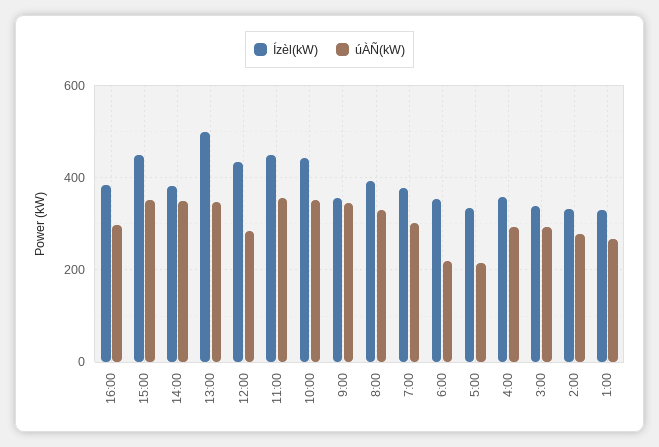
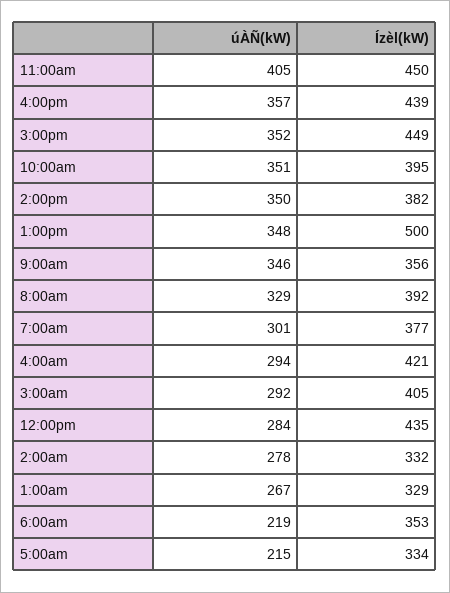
  {
    "Ízèl(kW)": {
-     "16:00": 380,
+     "16:00": 439,
      "15:00": 449,
      "14:00": 382,
      "13:00": 500,
      "12:00": 435,
      "11:00": 450,
-     "10:00": 440,
+     "10:00": 395,
      "9:00": 356,
      "8:00": 392,
      "7:00": 377,
      "6:00": 353,
      "5:00": 334,
-     "4:00": 360,
+     "4:00": 421,
-     "3:00": 340,
+     "3:00": 405,
      "2:00": 332,
      "1:00": 329
    },
    "úÀÑ(kW)": {
-     "16:00": 300,
+     "16:00": 357,
      "15:00": 352,
      "14:00": 350,
      "13:00": 348,
      "12:00": 284,
-     "11:00": 360,
+     "11:00": 405,
      "10:00": 351,
      "9:00": 346,
      "8:00": 329,
      "7:00": 301,
      "6:00": 219,
      "5:00": 215,
      "4:00": 294,
      "3:00": 292,
      "2:00": 278,
      "1:00": 267
    }
  }

